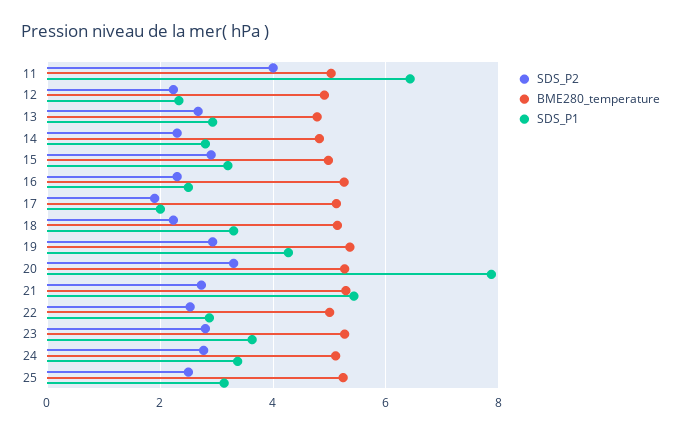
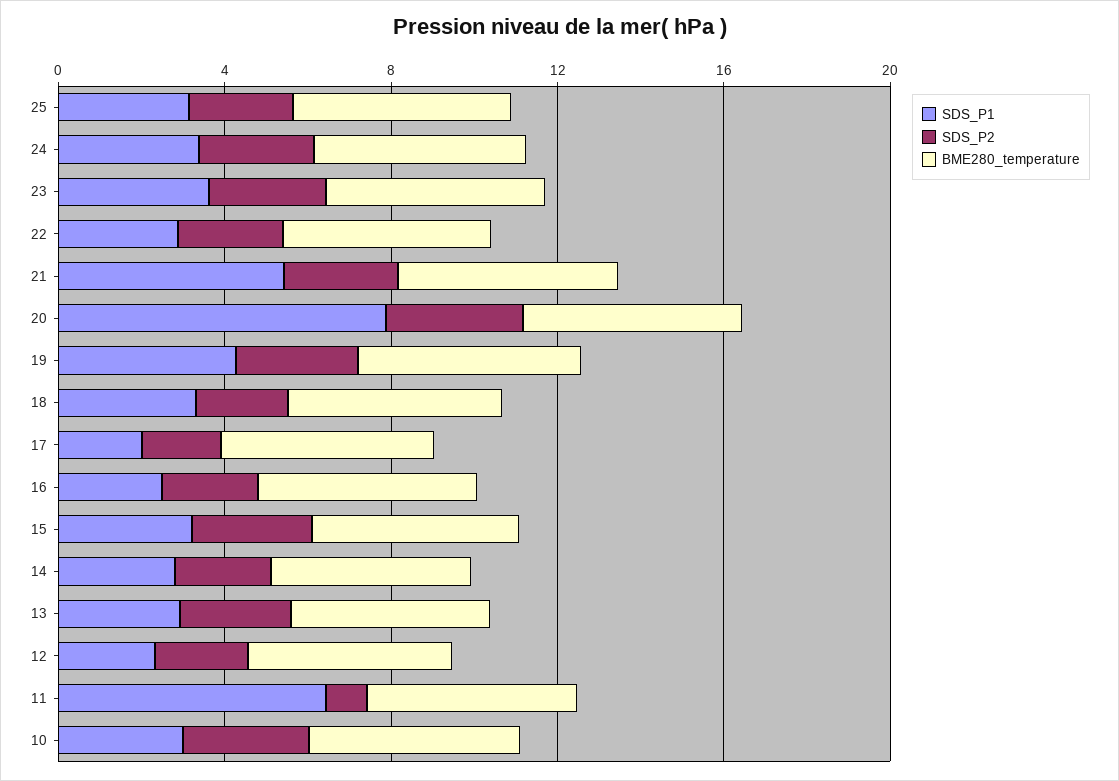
  {
    "SDS_P2": {
-     "11": 4,
+     "11": 1,
      "12": 2.2,
      "13": 2.6,
      "14": 2.4,
      "15": 3,
      "16": 2.4,
      "17": 2,
      "18": 2.2,
      "19": 3,
      "20": 3.4,
      "21": 2.8,
      "22": 2.6,
      "23": 2.8,
      "24": 2.8,
-     "25": 2.6
+     "25": 2.6,
+     "10": 3
    },
    "BME280_temperature": {
      "11": 5,
      "12": 5,
      "13": 4.8,
      "14": 4.8,
      "15": 5,
      "16": 5.2,
      "17": 5.2,
      "18": 5.2,
      "19": 5.4,
      "20": 5.2,
      "21": 5.2,
      "22": 5,
      "23": 5.2,
      "24": 5.2,
-     "25": 5.2
+     "25": 5.2,
+     "10": 5
    },
    "SDS_P1": {
      "11": 6.4,
      "12": 2.4,
      "13": 3,
      "14": 2.8,
      "15": 3.2,
      "16": 2.6,
      "17": 2,
      "18": 3.4,
      "19": 4.2,
      "20": 7.8,
      "21": 5.4,
      "22": 2.8,
      "23": 3.6,
      "24": 3.4,
-     "25": 3.2
+     "25": 3.2,
+     "10": 3
    }
  }

